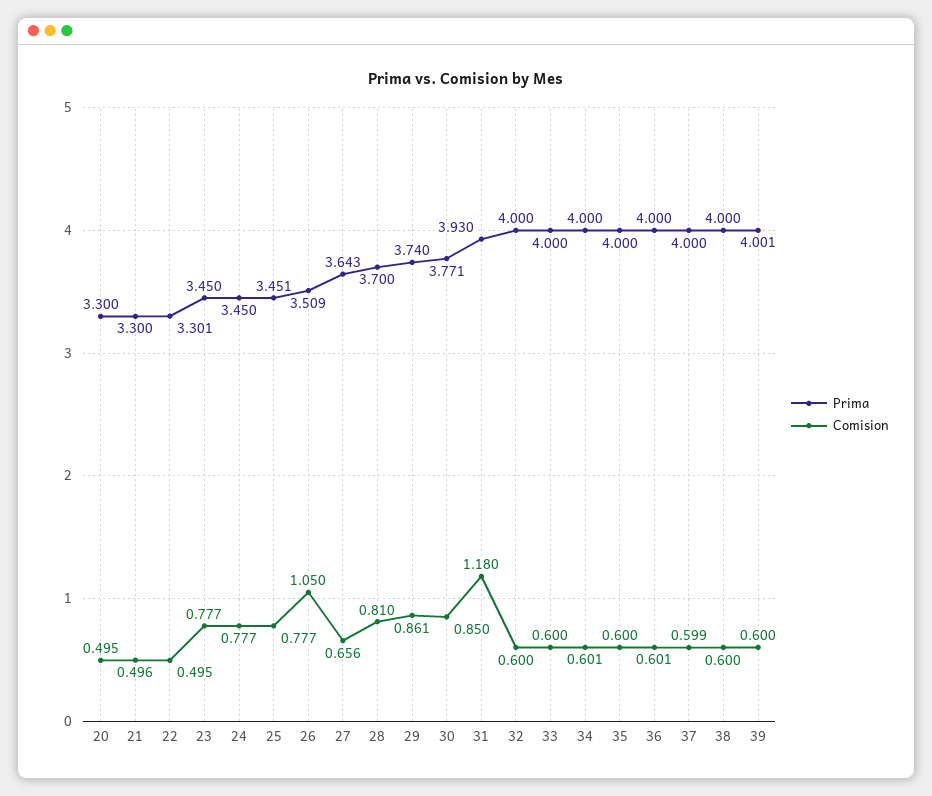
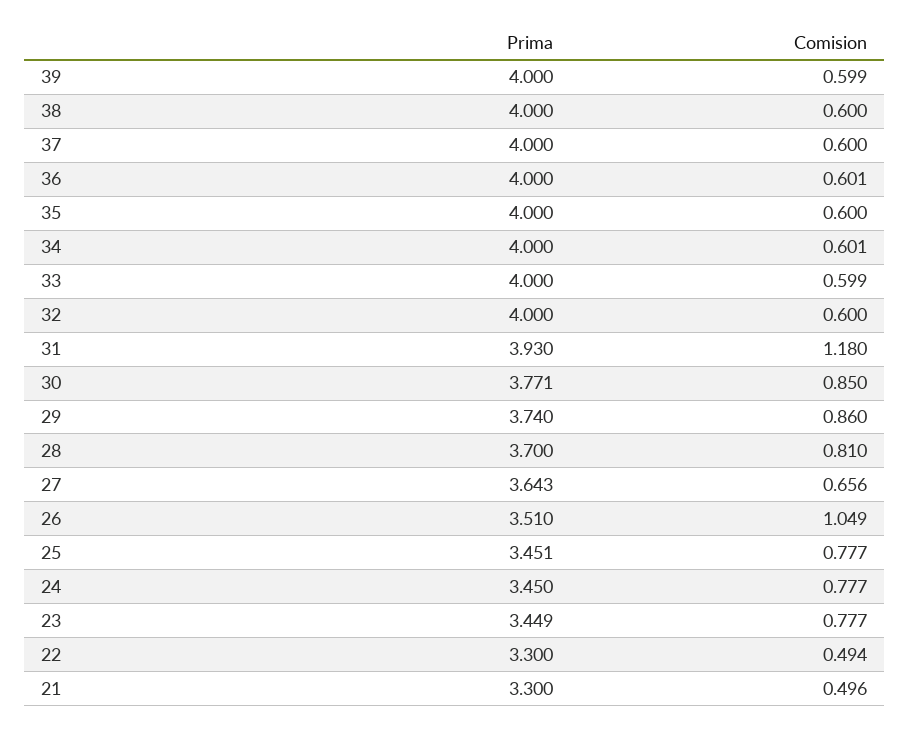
  {
    "Prima": {
-     "20": 3.3,
      "21": 3.3,
-     "22": 3.301,
+     "22": 3.3,
-     "23": 3.45,
+     "23": 3.449,
      "24": 3.45,
      "25": 3.451,
-     "26": 3.509,
+     "26": 3.51,
      "27": 3.643,
      "28": 3.7,
      "29": 3.74,
      "30": 3.771,
      "31": 3.93,
      "32": 4,
      "33": 4,
      "34": 4,
      "35": 4,
      "36": 4,
      "37": 4,
      "38": 4,
-     "39": 4.001
+     "39": 4
    },
    "Comision": {
-     "20": 0.495,
      "21": 0.496,
-     "22": 0.495,
+     "22": 0.494,
      "23": 0.777,
      "24": 0.777,
      "25": 0.777,
-     "26": 1.05,
+     "26": 1.049,
      "27": 0.656,
      "28": 0.81,
-     "29": 0.861,
+     "29": 0.86,
      "30": 0.85,
      "31": 1.18,
      "32": 0.6,
-     "33": 0.6,
+     "33": 0.599,
      "34": 0.601,
      "35": 0.6,
      "36": 0.601,
-     "37": 0.599,
+     "37": 0.6,
      "38": 0.6,
-     "39": 0.6
+     "39": 0.599
    }
  }

